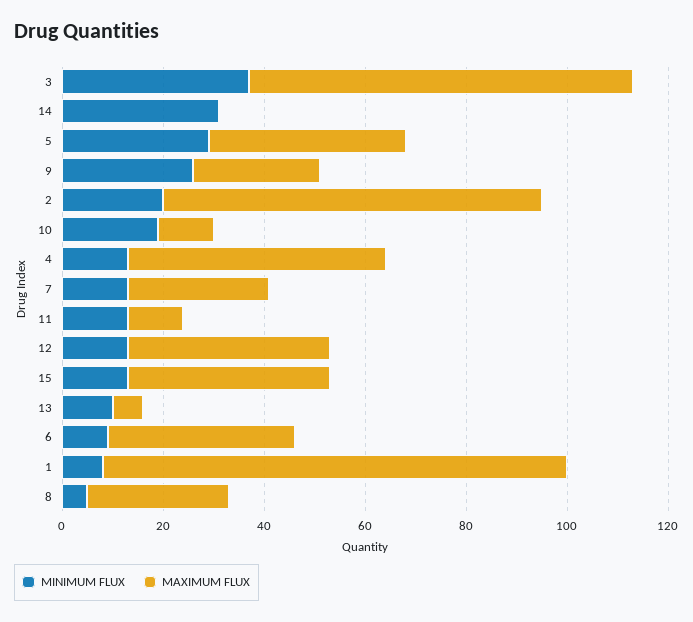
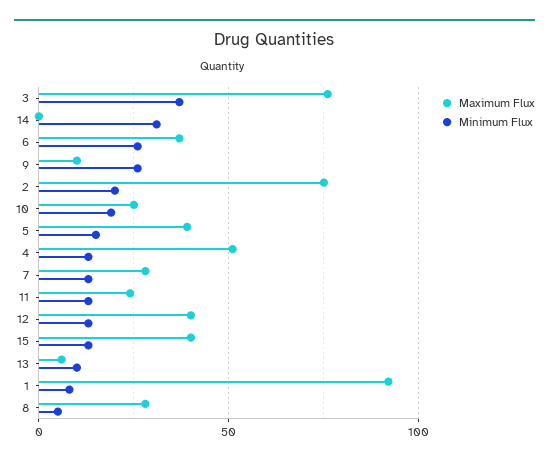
  {
    "MINIMUM FLUX": {
      "3": 35,
      "14": 30,
-     "5": 30,
+     "5": 15,
      "9": 25,
      "2": 20,
      "10": 20,
      "4": 15,
      "7": 15,
      "11": 15,
      "12": 15,
      "15": 15,
      "13": 10,
-     "6": 10,
+     "6": 25,
      "1": 10,
      "8": 5
    },
    "MAXIMUM FLUX": {
      "3": 75,
      "14": 0,
      "5": 40,
-     "9": 25,
+     "9": 10,
      "2": 75,
-     "10": 10,
+     "10": 25,
      "4": 50,
      "7": 30,
-     "11": 10,
+     "11": 25,
      "12": 40,
      "15": 40,
      "13": 5,
      "6": 35,
      "1": 90,
      "8": 30
    }
  }

